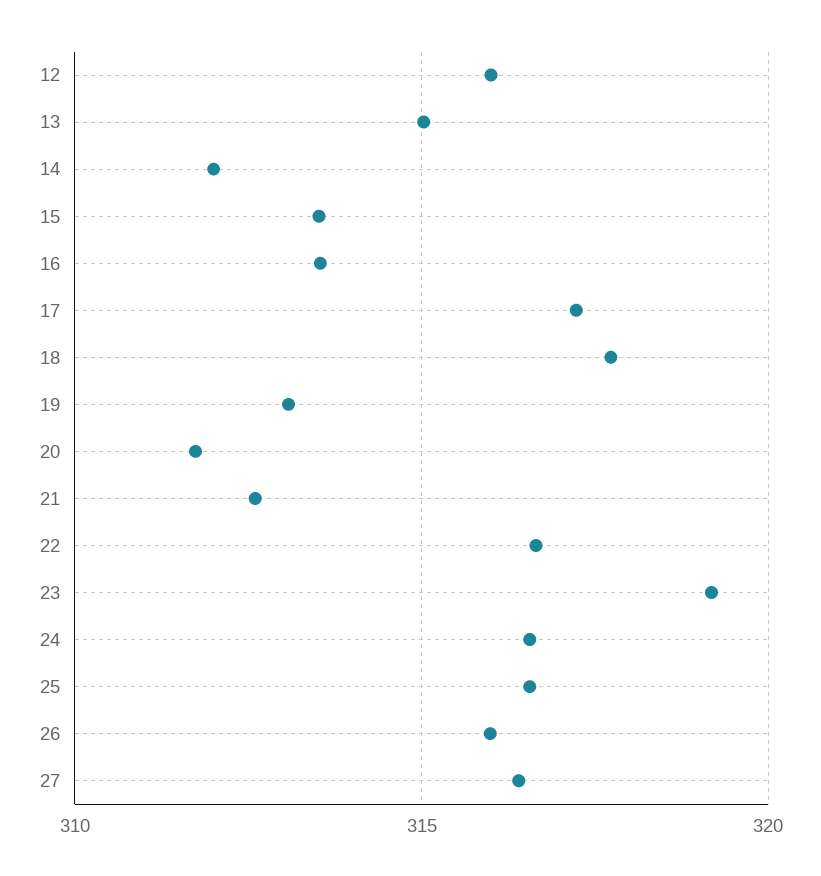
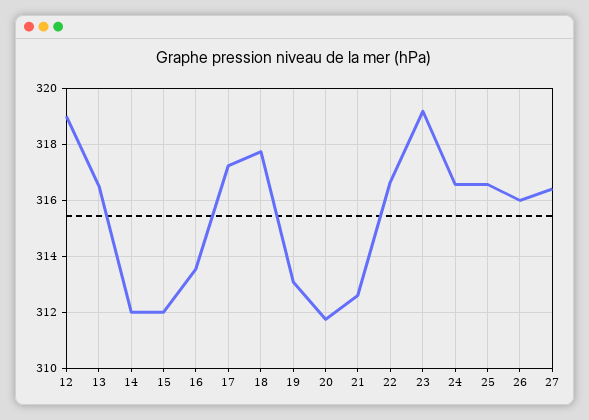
  {
-   "12": 316,
+   "12": 319,
-   "13": 315,
+   "13": 316.5,
    "14": 312,
-   "15": 313.5,
+   "15": 312,
    "16": 313.5,
    "17": 317.25,
    "18": 317.75,
    "19": 313,
    "20": 311.75,
    "21": 312.5,
    "22": 316.75,
    "23": 319.25,
    "24": 316.5,
    "25": 316.5,
    "26": 316,
    "27": 316.5
  }

